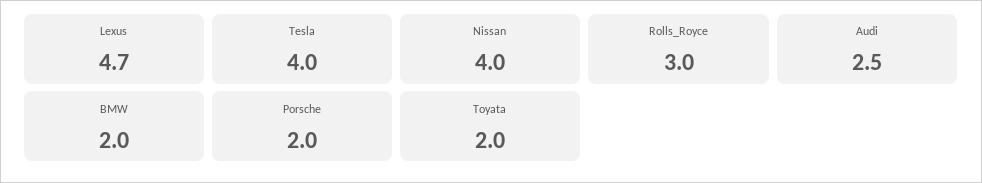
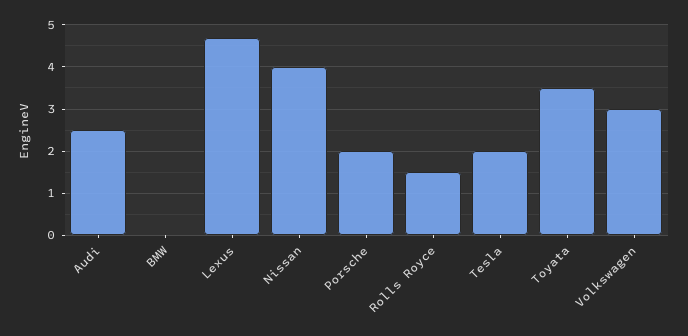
  {
    "Lexus": 4.7,
-   "Tesla": 4,
+   "Tesla": 2,
    "Nissan": 4,
-   "Rolls_Royce": 3,
+   "Rolls_Royce": 1.5,
    "Audi": 2.5,
-   "BMW": 2,
+   "BMW": 0,
    "Porsche": 2,
-   "Toyata": 2
+   "Toyata": 3.5,
+   "Volkswagen": 3
  }

